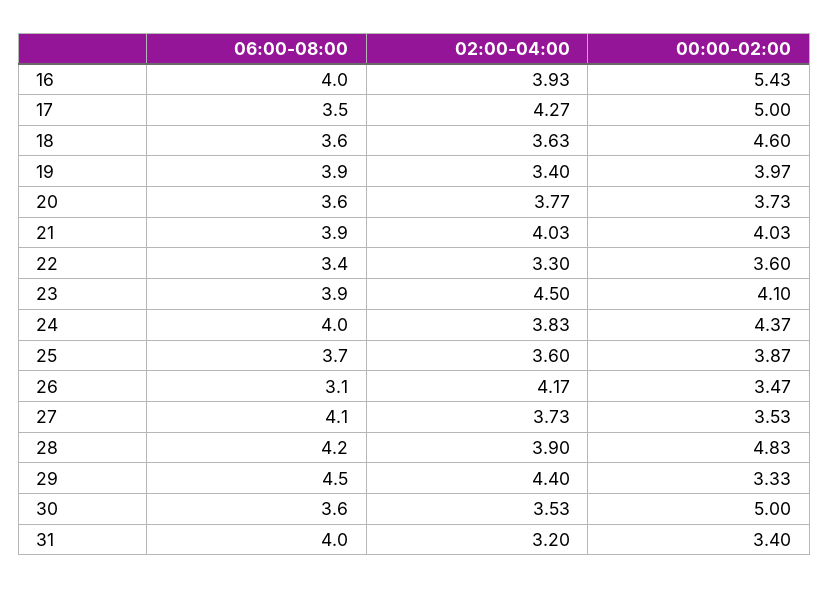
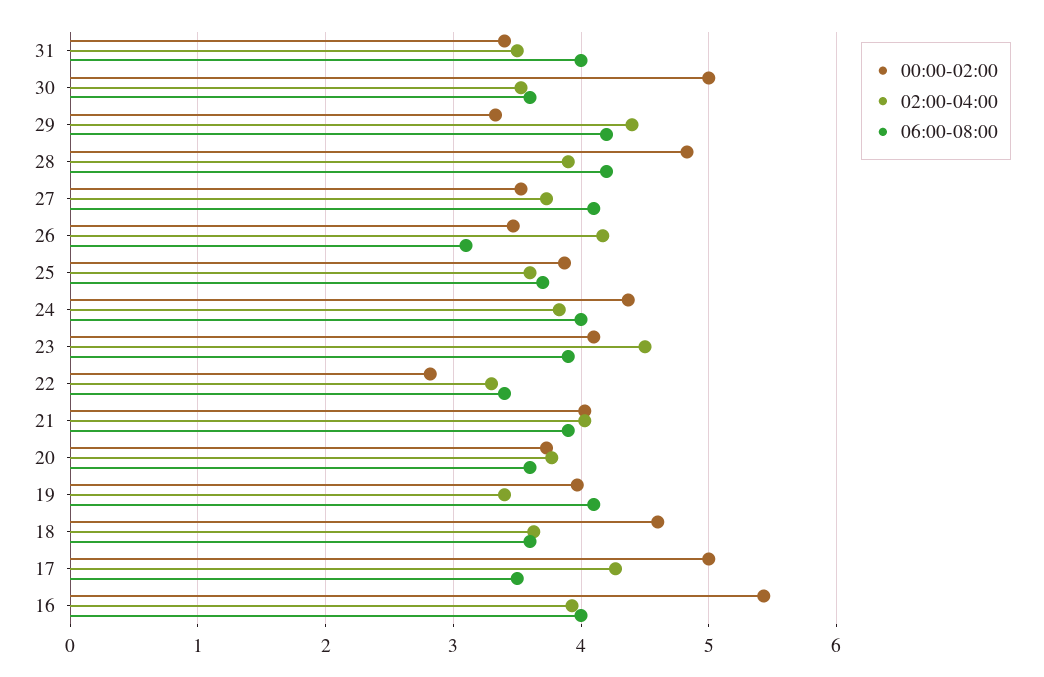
  {
    "06:00-08:00": {
      "16": 4,
      "17": 3.5,
      "18": 3.6,
-     "19": 3.9,
+     "19": 4.1,
      "20": 3.6,
      "21": 3.9,
      "22": 3.4,
      "23": 3.9,
      "24": 4,
      "25": 3.7,
      "26": 3.1,
      "27": 4.1,
      "28": 4.2,
-     "29": 4.5,
+     "29": 4.2,
      "30": 3.6,
      "31": 4
    },
    "02:00-04:00": {
      "16": 3.93,
      "17": 4.27,
      "18": 3.63,
      "19": 3.4,
      "20": 3.77,
      "21": 4.03,
      "22": 3.3,
      "23": 4.5,
      "24": 3.83,
      "25": 3.6,
      "26": 4.17,
      "27": 3.73,
      "28": 3.9,
      "29": 4.4,
      "30": 3.53,
-     "31": 3.2
+     "31": 3.5
    },
    "00:00-02:00": {
      "16": 5.43,
      "17": 5,
      "18": 4.6,
      "19": 3.97,
      "20": 3.73,
      "21": 4.03,
-     "22": 3.6,
+     "22": 2.8,
      "23": 4.1,
      "24": 4.37,
      "25": 3.87,
      "26": 3.47,
      "27": 3.53,
      "28": 4.83,
      "29": 3.33,
      "30": 5,
      "31": 3.4
    }
  }

